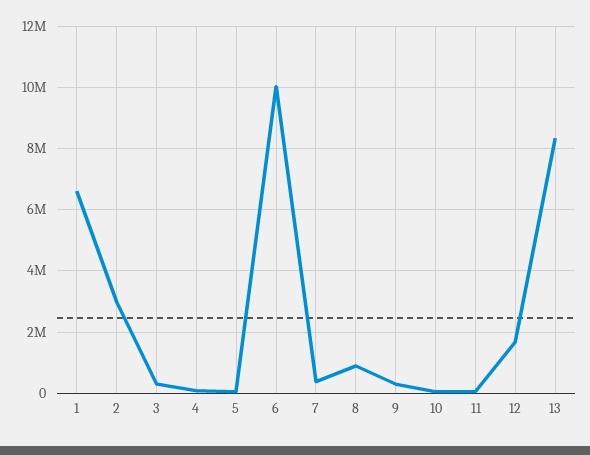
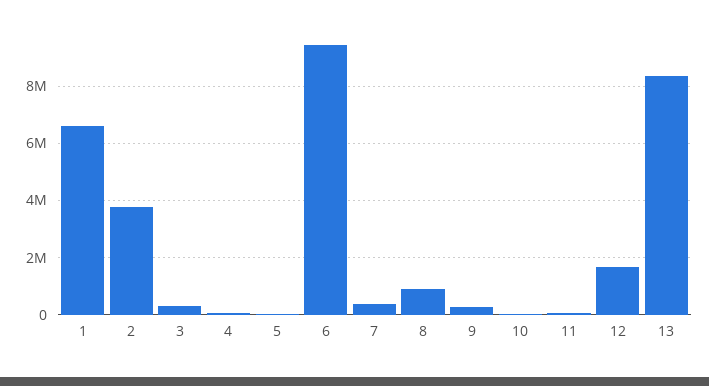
  {
    "1": 6600000,
-   "2": 3000000,
+   "2": 3750000,
    "3": 400000,
    "4": 0,
    "5": 0,
-   "6": 10000000,
+   "6": 9500000,
    "7": 400000,
    "8": 800000,
    "9": 200000,
    "10": 0,
    "11": 0,
    "12": 1600000,
    "13": 8400000
  }

